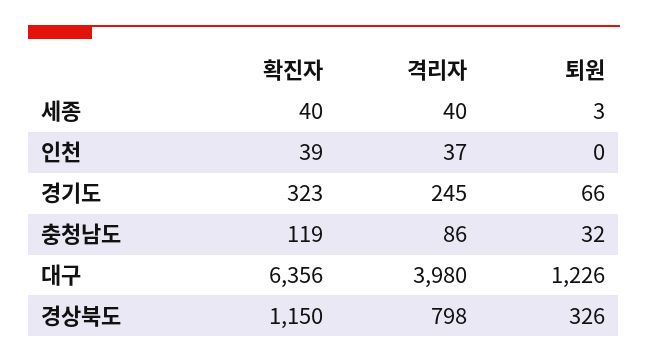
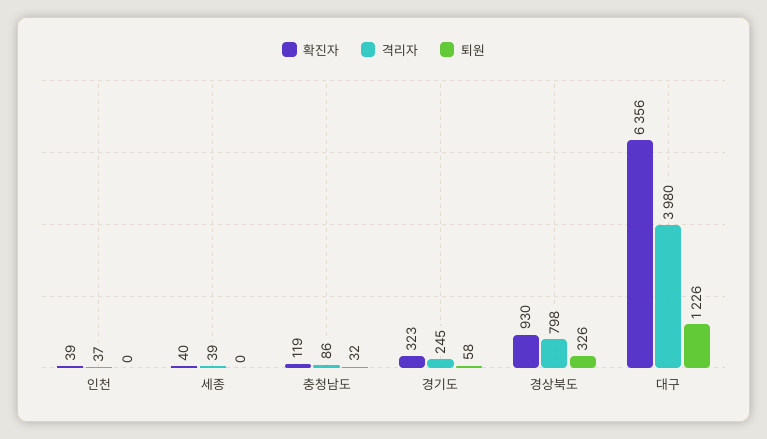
  {
    "확진자": {
      "세종": 40,
      "인천": 39,
      "경기도": 323,
      "충청남도": 119,
      "대구": 6356,
-     "경상북도": 1150
+     "경상북도": 930
    },
    "격리자": {
-     "세종": 40,
+     "세종": 39,
      "인천": 37,
      "경기도": 245,
      "충청남도": 86,
      "대구": 3980,
      "경상북도": 798
    },
    "퇴원": {
-     "세종": 3,
+     "세종": 0,
      "인천": 0,
-     "경기도": 66,
+     "경기도": 58,
      "충청남도": 32,
      "대구": 1226,
      "경상북도": 326
    }
  }

